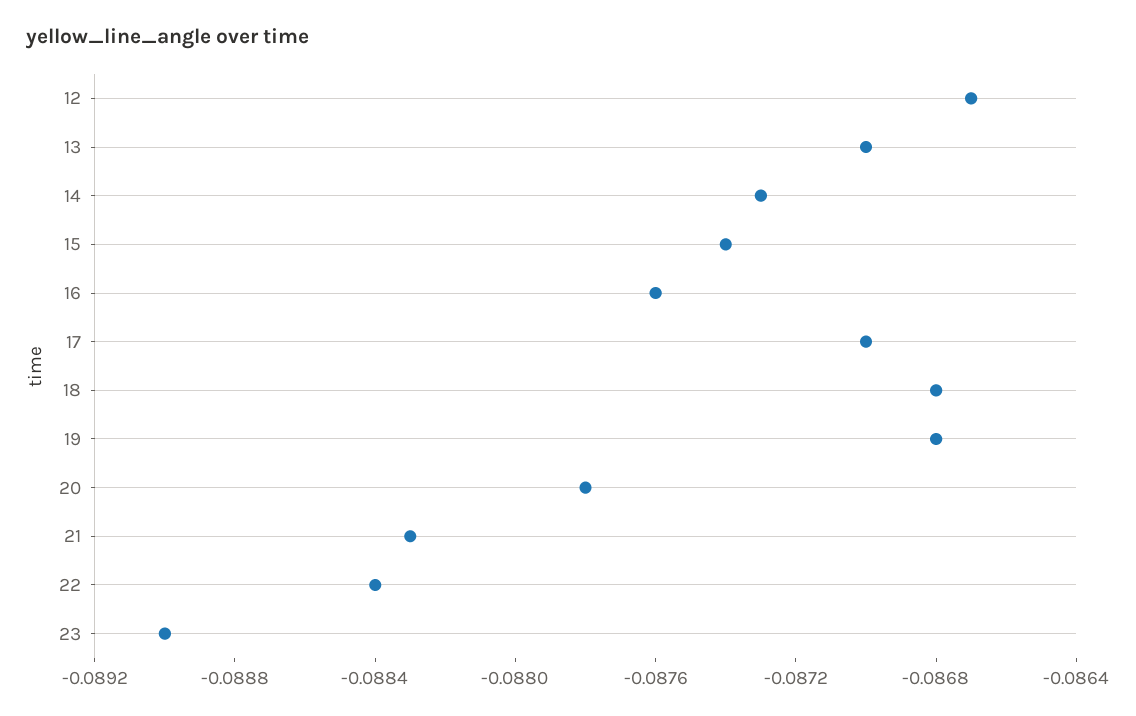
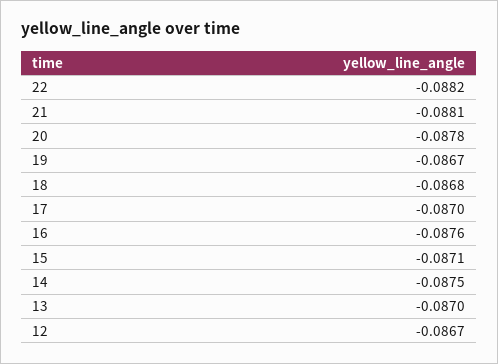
  {
    "12": -0.0867,
    "13": -0.087,
-   "14": -0.0873,
+   "14": -0.0875,
-   "15": -0.0874,
+   "15": -0.0871,
    "16": -0.0876,
    "17": -0.087,
    "18": -0.0868,
-   "19": -0.0868,
+   "19": -0.0867,
    "20": -0.0878,
-   "21": -0.0883,
+   "21": -0.0881,
-   "22": -0.0884,
+   "22": -0.0882
-   "23": -0.089
  }

